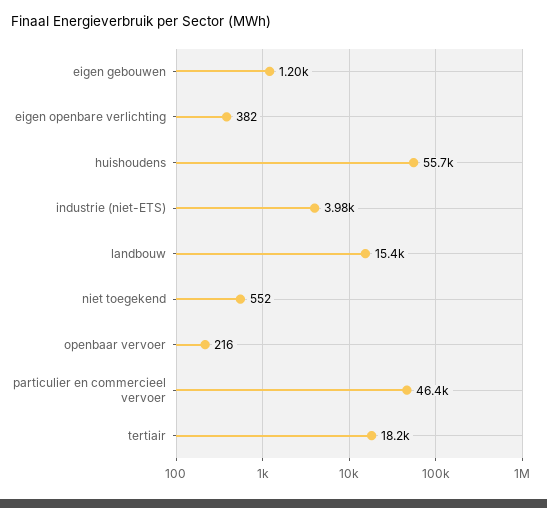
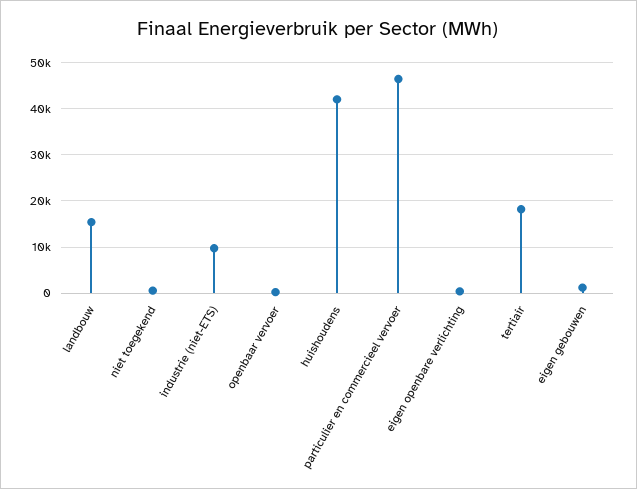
  {
    "eigen gebouwen": 1200,
    "eigen openbare verlichting": 382,
-   "huishoudens": 55700,
+   "huishoudens": 42000,
-   "industrie (niet-ETS)": 3980,
+   "industrie (niet-ETS)": 10000,
    "landbouw": 15400,
    "niet toegekend": 552,
    "openbaar vervoer": 216,
    "particulier en commercieel vervoer": 46400,
    "tertiair": 18200
  }

